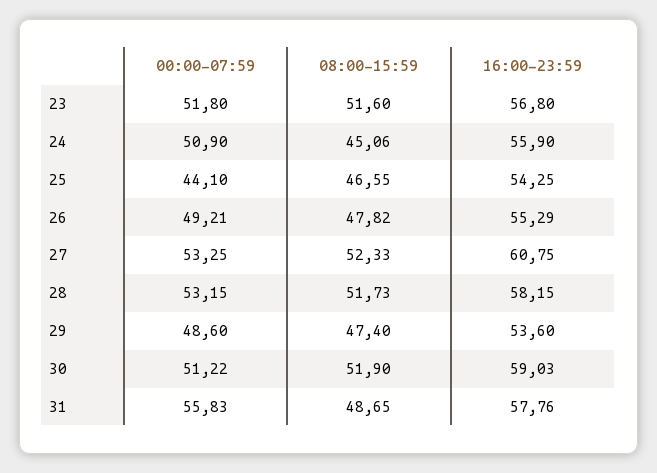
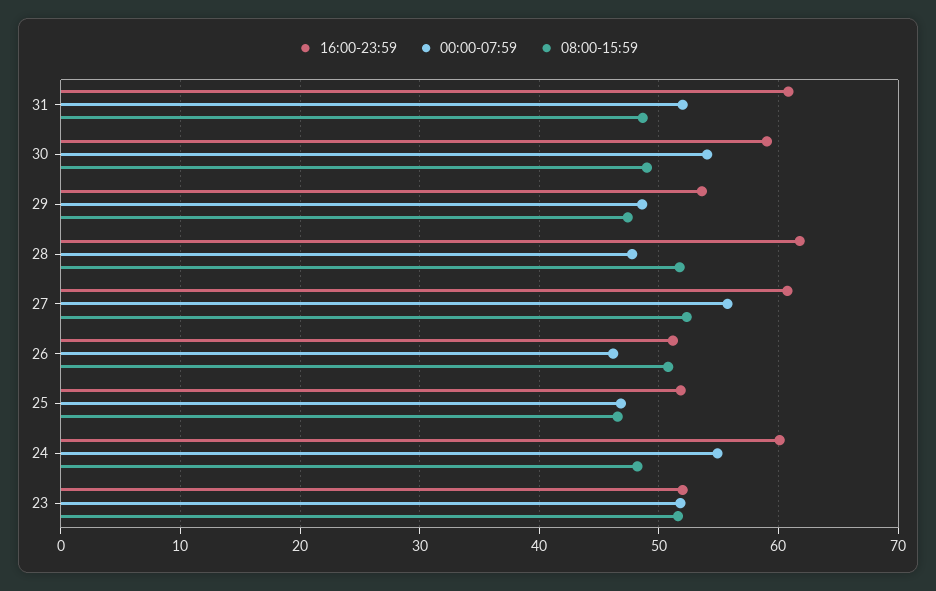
  {
    "00:00-07:59": {
      "23": 51.8,
-     "24": 50.9,
+     "24": 55,
-     "25": 44.1,
+     "25": 47,
-     "26": 49.21,
+     "26": 46,
-     "27": 53.25,
+     "27": 56,
-     "28": 53.15,
+     "28": 48,
      "29": 48.6,
-     "30": 51.22,
+     "30": 54,
-     "31": 55.83
+     "31": 52
    },
    "08:00-15:59": {
      "23": 51.6,
-     "24": 45.06,
+     "24": 48,
      "25": 46.55,
-     "26": 47.82,
+     "26": 51,
      "27": 52.33,
      "28": 51.73,
      "29": 47.4,
-     "30": 51.9,
+     "30": 49,
      "31": 48.65
    },
    "16:00-23:59": {
-     "23": 56.8,
+     "23": 52,
-     "24": 55.9,
+     "24": 60,
-     "25": 54.25,
+     "25": 52,
-     "26": 55.29,
+     "26": 51,
      "27": 60.75,
-     "28": 58.15,
+     "28": 62,
      "29": 53.6,
      "30": 59.03,
-     "31": 57.76
+     "31": 61
    }
  }

